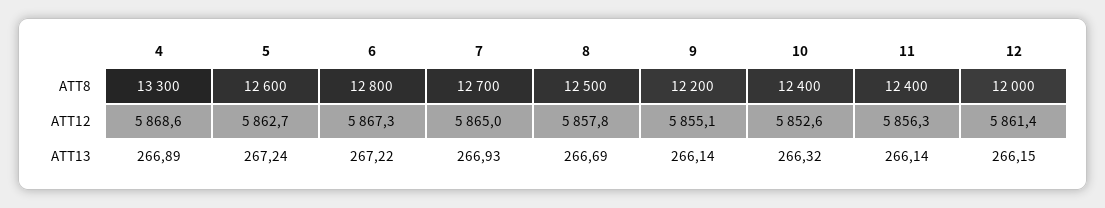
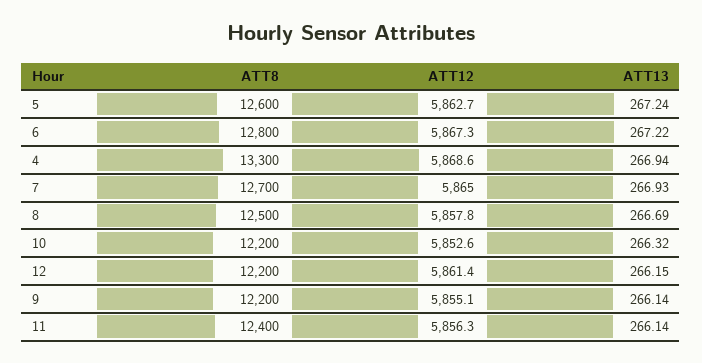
  {
    "4": {
      "ATT8": 13300,
      "ATT12": 5868.6,
-     "ATT13": 266.89
+     "ATT13": 266.94
    },
    "5": {
      "ATT8": 12600,
      "ATT12": 5862.7,
      "ATT13": 267.24
    },
    "6": {
      "ATT8": 12800,
      "ATT12": 5867.3,
      "ATT13": 267.22
    },
    "7": {
      "ATT8": 12700,
      "ATT12": 5865,
      "ATT13": 266.93
    },
    "8": {
      "ATT8": 12500,
      "ATT12": 5857.8,
      "ATT13": 266.69
    },
    "9": {
      "ATT8": 12200,
      "ATT12": 5855.1,
      "ATT13": 266.14
    },
    "10": {
-     "ATT8": 12400,
+     "ATT8": 12200,
      "ATT12": 5852.6,
      "ATT13": 266.32
    },
    "11": {
      "ATT8": 12400,
      "ATT12": 5856.3,
      "ATT13": 266.14
    },
    "12": {
-     "ATT8": 12000,
+     "ATT8": 12200,
      "ATT12": 5861.4,
      "ATT13": 266.15
    }
  }

